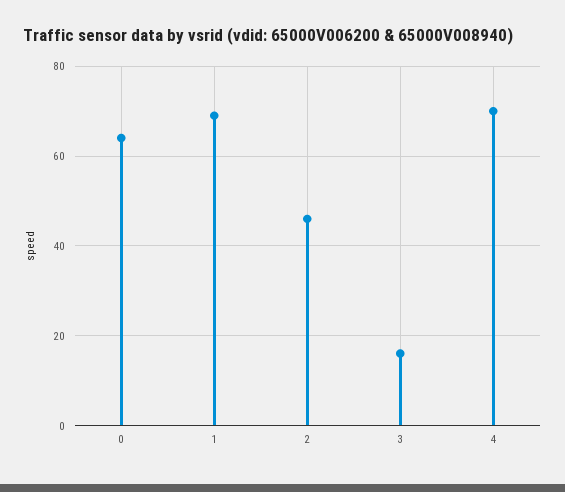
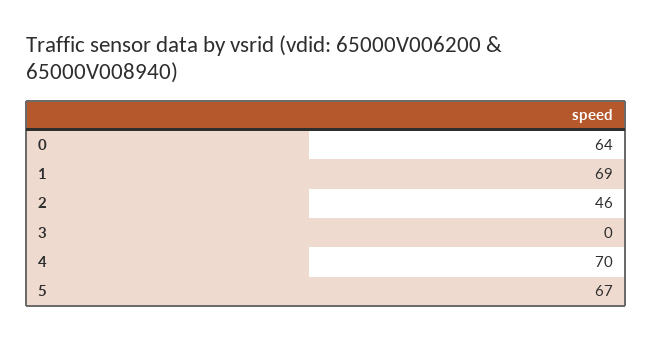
  {
    "0": 64,
    "1": 69,
    "2": 46,
-   "3": 15,
+   "3": 0,
-   "4": 70
+   "4": 70,
+   "5": 67
  }

